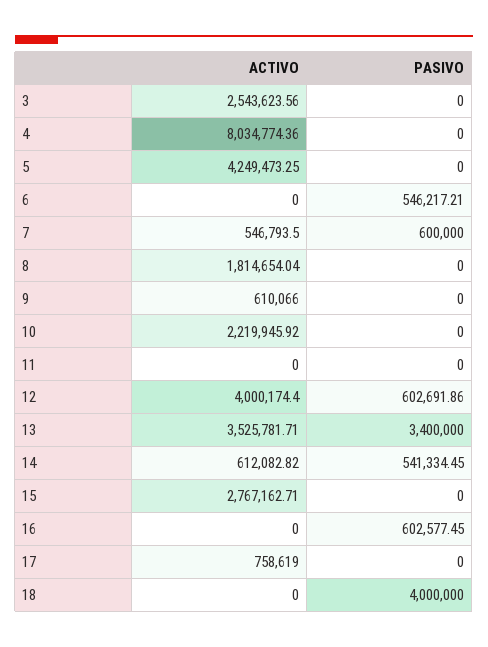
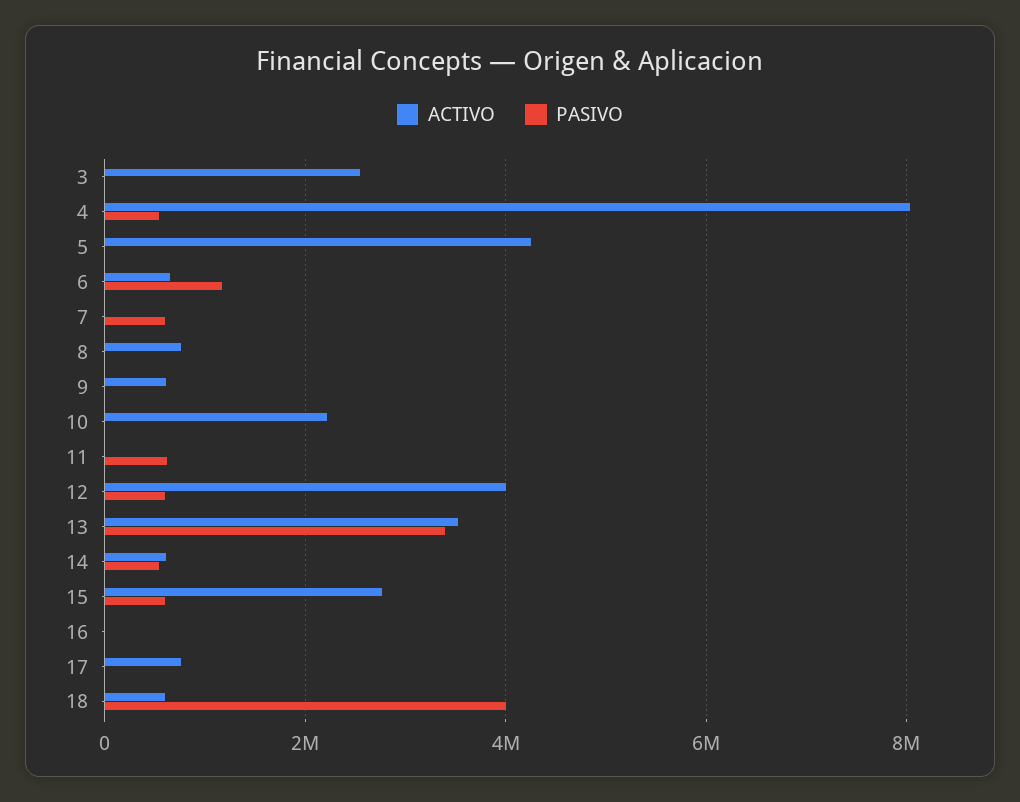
  {
    "ACTIVO": {
      "3": 2543623.56,
      "4": 8034774.36,
      "5": 4249473.25,
-     "6": 0,
+     "6": 600000,
-     "7": 546793.5,
+     "7": 0,
-     "8": 1814654.04,
+     "8": 800000,
      "9": 610066,
      "10": 2219945.92,
      "11": 0,
      "12": 4000174.4,
      "13": 3525781.71,
      "14": 612082.82,
      "15": 2767162.71,
      "16": 0,
      "17": 758619,
-     "18": 0
+     "18": 600000
    },
    "PASIVO": {
      "3": 0,
-     "4": 0,
+     "4": 600000,
      "5": 0,
-     "6": 546217.21,
+     "6": 1200000,
      "7": 600000,
      "8": 0,
      "9": 0,
      "10": 0,
-     "11": 0,
+     "11": 600000,
      "12": 602691.86,
      "13": 3400000,
      "14": 541334.45,
-     "15": 0,
+     "15": 600000,
-     "16": 602577.45,
+     "16": 0,
      "17": 0,
      "18": 4000000
    }
  }

